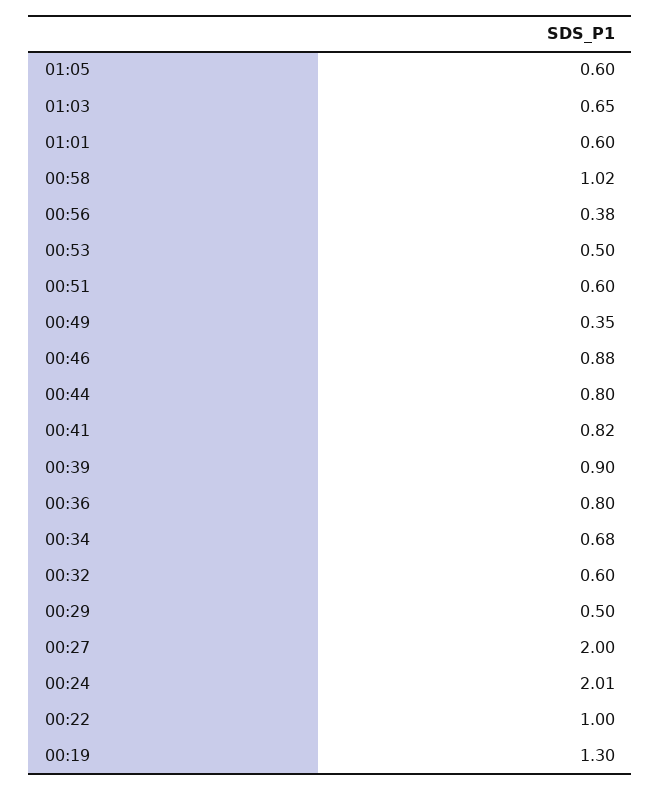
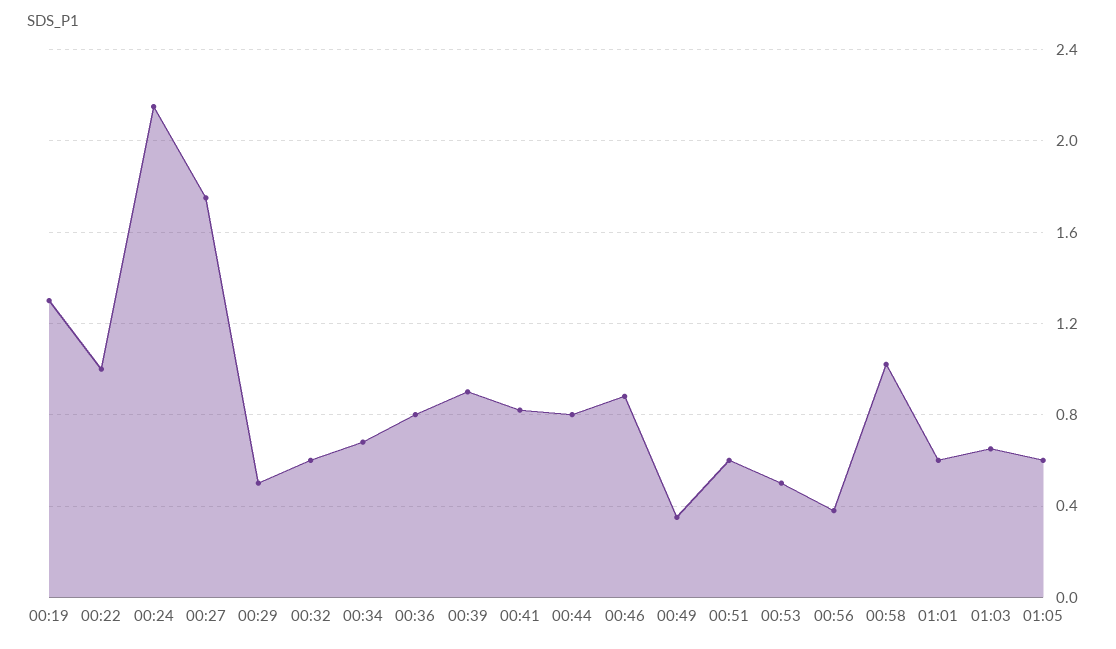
  {
    "01:05": 0.6,
    "01:03": 0.65,
    "01:01": 0.6,
    "00:58": 1.02,
    "00:56": 0.38,
    "00:53": 0.5,
    "00:51": 0.6,
    "00:49": 0.35,
    "00:46": 0.88,
    "00:44": 0.8,
    "00:41": 0.82,
    "00:39": 0.9,
    "00:36": 0.8,
    "00:34": 0.68,
    "00:32": 0.6,
    "00:29": 0.5,
-   "00:27": 2,
+   "00:27": 1.75,
-   "00:24": 2.01,
+   "00:24": 2.15,
    "00:22": 1,
    "00:19": 1.3
  }

